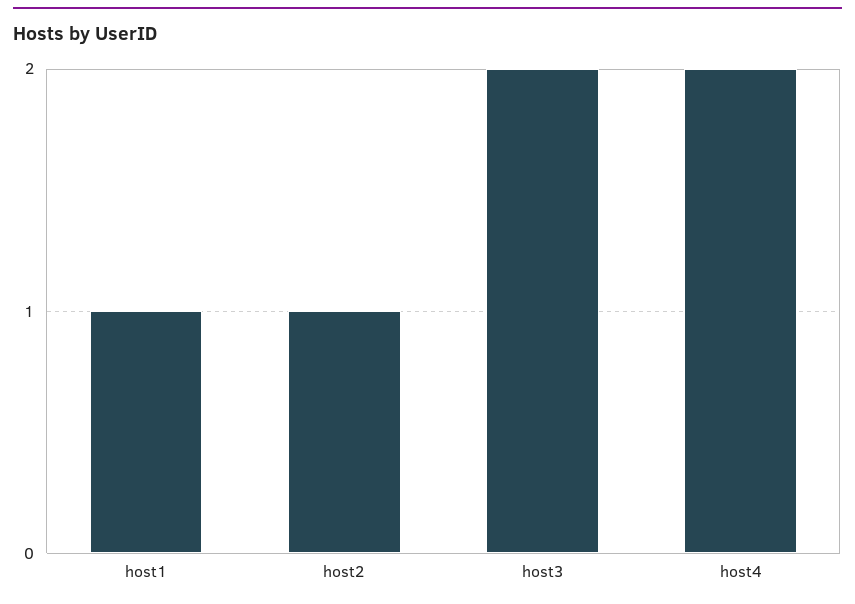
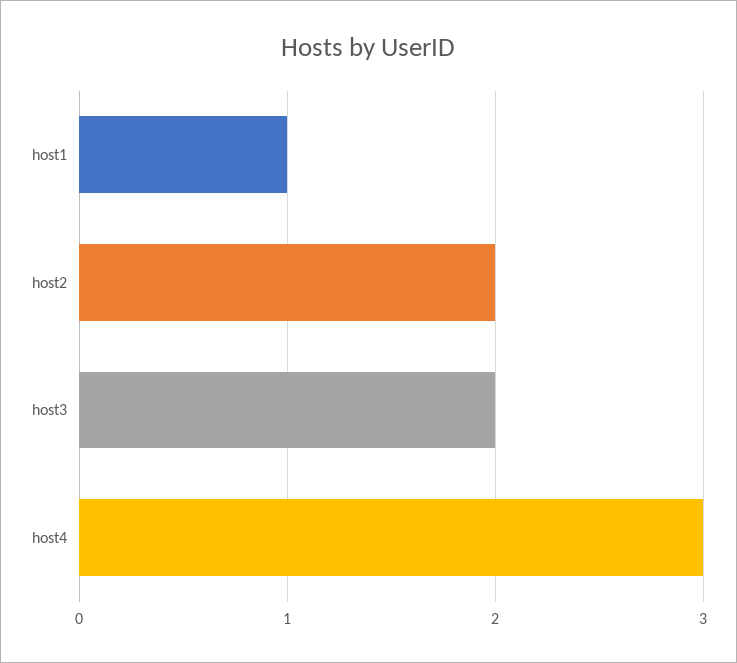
  {
    "host1": 1,
-   "host2": 1,
+   "host2": 2,
    "host3": 2,
-   "host4": 2
+   "host4": 3
  }

